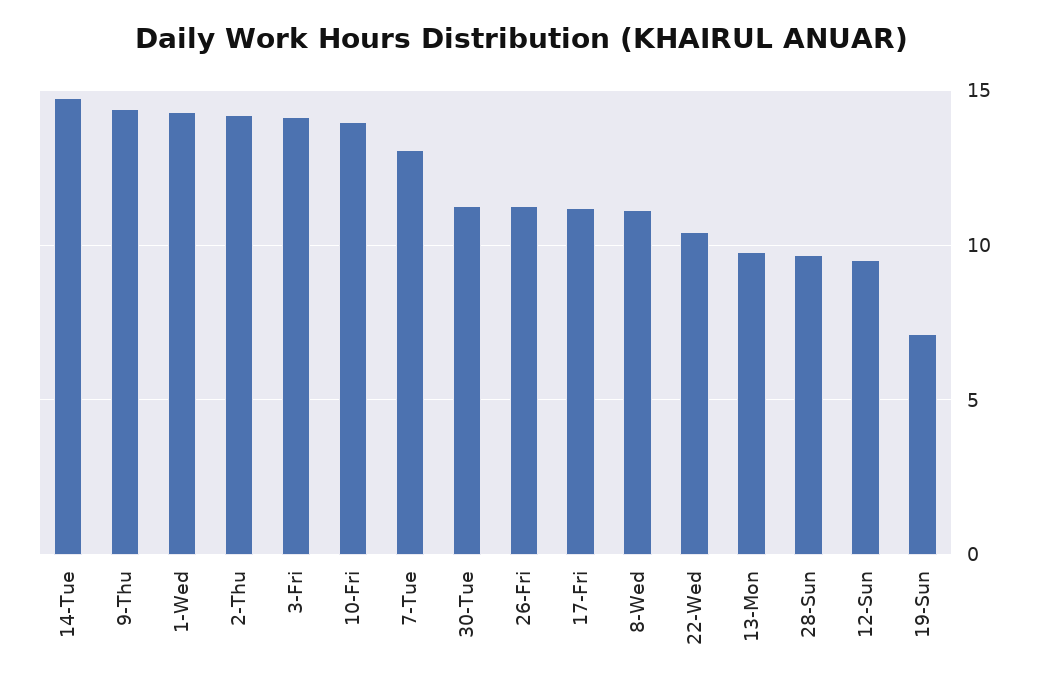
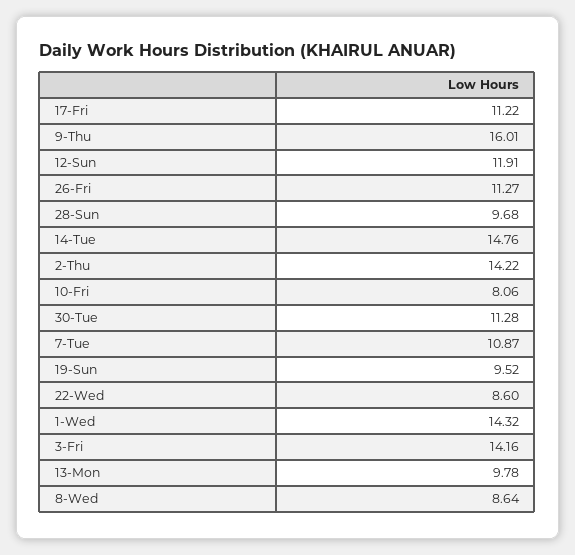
  {
    "14-Tue": 14.76,
-   "9-Thu": 14.5,
+   "9-Thu": 16.01,
    "1-Wed": 14.32,
    "2-Thu": 14.22,
    "3-Fri": 14.16,
-   "10-Fri": 14,
+   "10-Fri": 8.06,
-   "7-Tue": 13,
+   "7-Tue": 10.87,
    "30-Tue": 11.28,
    "26-Fri": 11.27,
    "17-Fri": 11.22,
-   "8-Wed": 11,
+   "8-Wed": 8.64,
-   "22-Wed": 10.5,
+   "22-Wed": 8.6,
    "13-Mon": 9.78,
    "28-Sun": 9.68,
-   "12-Sun": 9.5,
+   "12-Sun": 11.91,
-   "19-Sun": 7
+   "19-Sun": 9.52
  }

